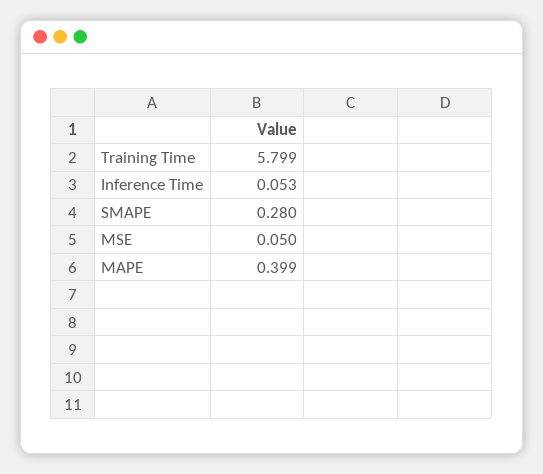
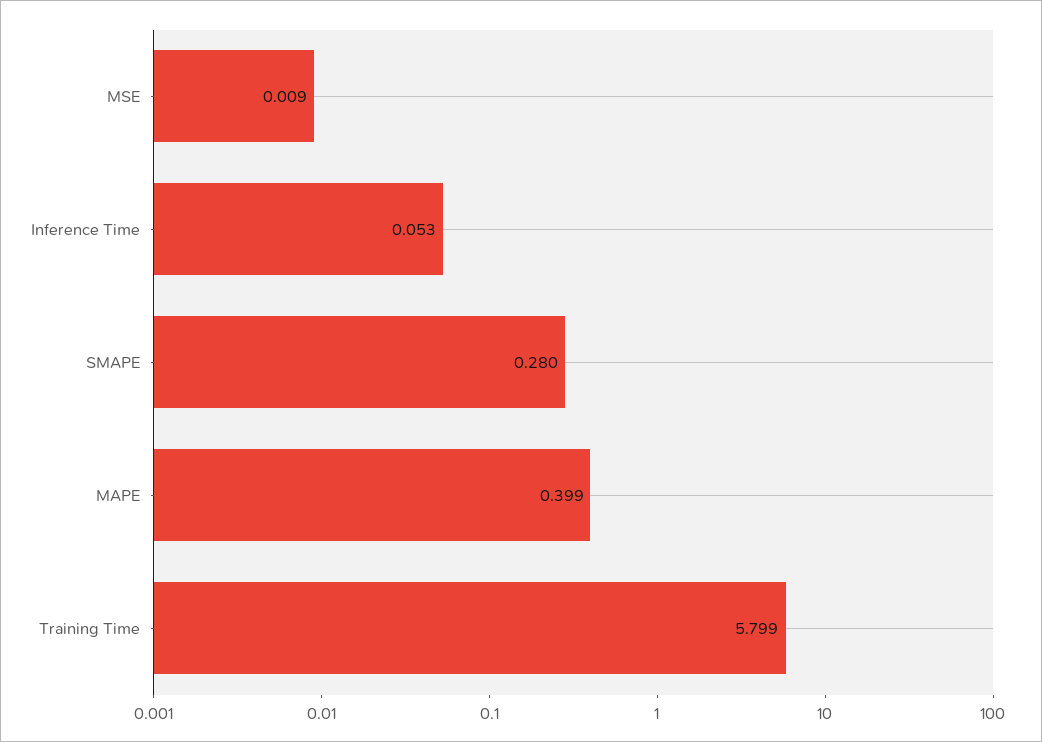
  {
    "Training Time": 5.799,
    "Inference Time": 0.053,
    "SMAPE": 0.28,
-   "MSE": 0.05,
+   "MSE": 0.009,
    "MAPE": 0.399
  }

